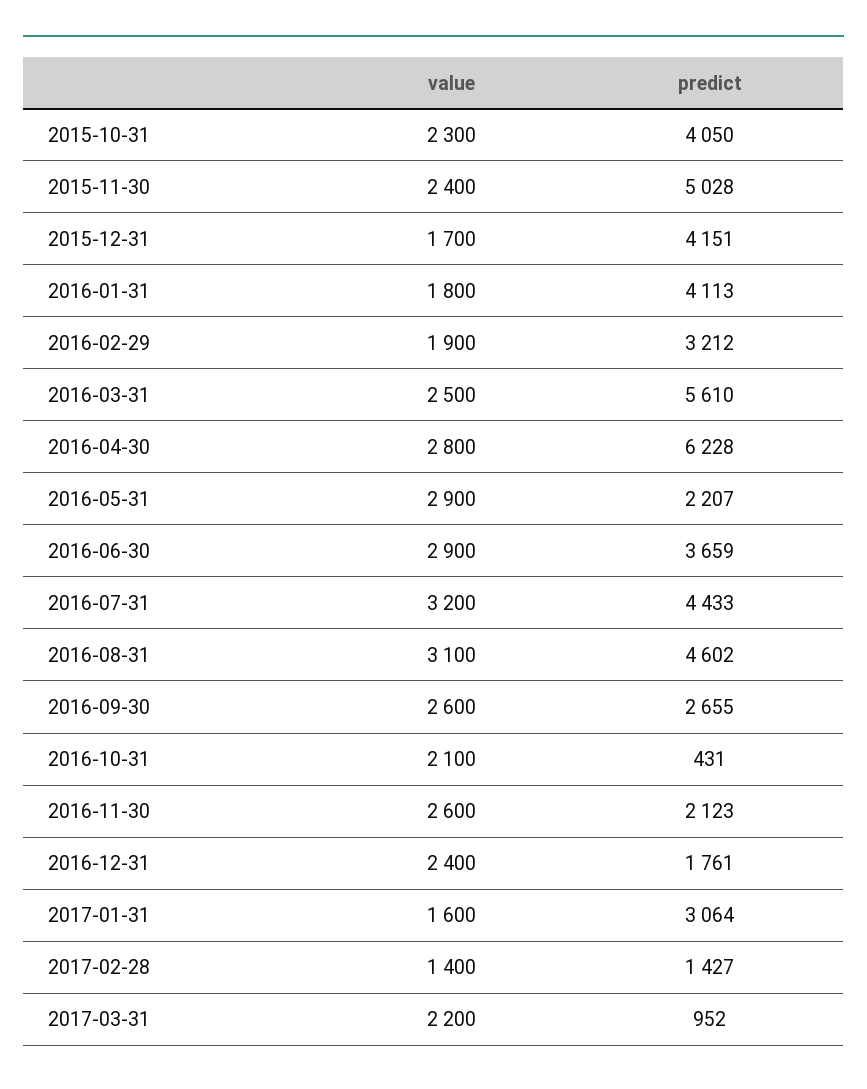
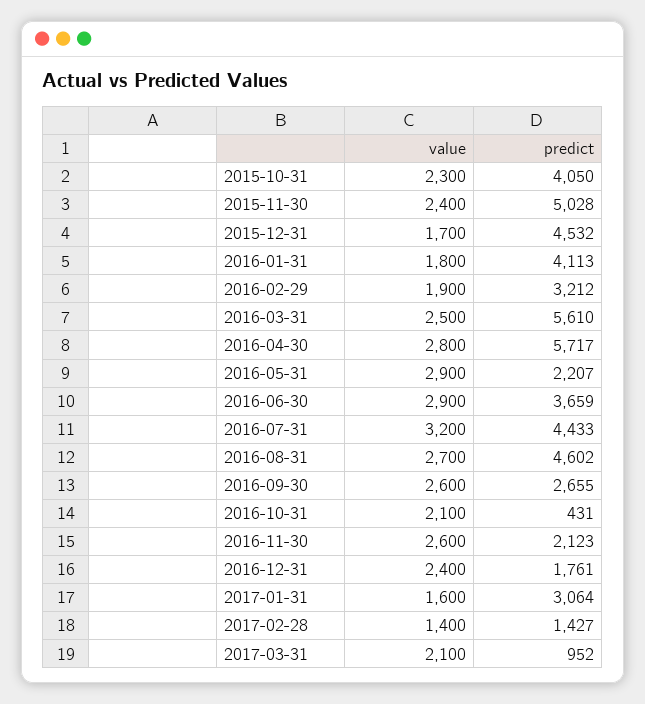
  {
    "value": {
      "2015-10-31": 2300,
      "2015-11-30": 2400,
      "2015-12-31": 1700,
      "2016-01-31": 1800,
      "2016-02-29": 1900,
      "2016-03-31": 2500,
      "2016-04-30": 2800,
      "2016-05-31": 2900,
      "2016-06-30": 2900,
      "2016-07-31": 3200,
-     "2016-08-31": 3100,
+     "2016-08-31": 2700,
      "2016-09-30": 2600,
      "2016-10-31": 2100,
      "2016-11-30": 2600,
      "2016-12-31": 2400,
      "2017-01-31": 1600,
      "2017-02-28": 1400,
-     "2017-03-31": 2200
+     "2017-03-31": 2100
    },
    "predict": {
      "2015-10-31": 4050,
      "2015-11-30": 5028,
-     "2015-12-31": 4151,
+     "2015-12-31": 4532,
      "2016-01-31": 4113,
      "2016-02-29": 3212,
      "2016-03-31": 5610,
-     "2016-04-30": 6228,
+     "2016-04-30": 5717,
      "2016-05-31": 2207,
      "2016-06-30": 3659,
      "2016-07-31": 4433,
      "2016-08-31": 4602,
      "2016-09-30": 2655,
      "2016-10-31": 431,
      "2016-11-30": 2123,
      "2016-12-31": 1761,
      "2017-01-31": 3064,
      "2017-02-28": 1427,
      "2017-03-31": 952
    }
  }

